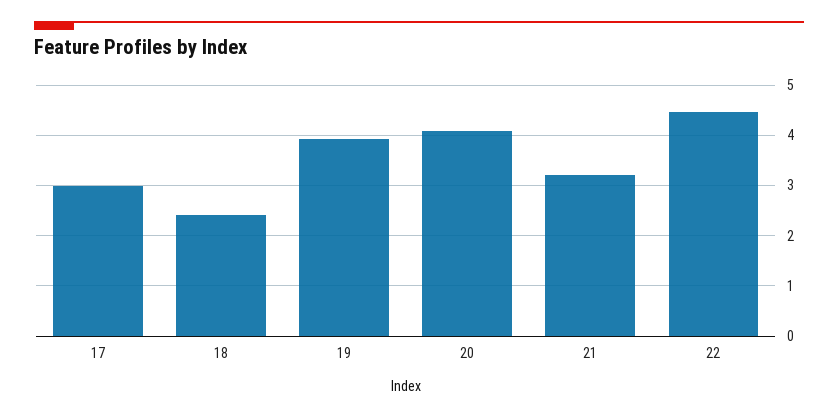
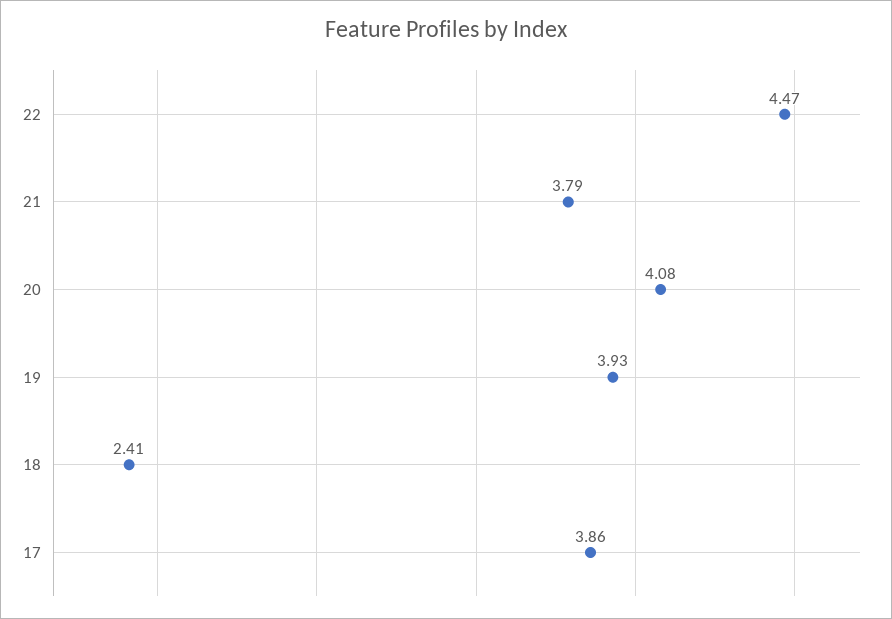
  {
-   "17": 3,
+   "17": 3.86,
    "18": 2.41,
    "19": 3.93,
    "20": 4.08,
-   "21": 3.2,
+   "21": 3.79,
    "22": 4.47
  }

